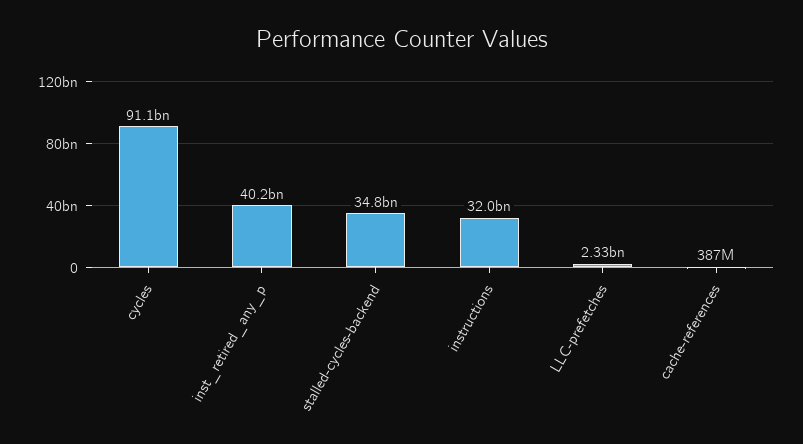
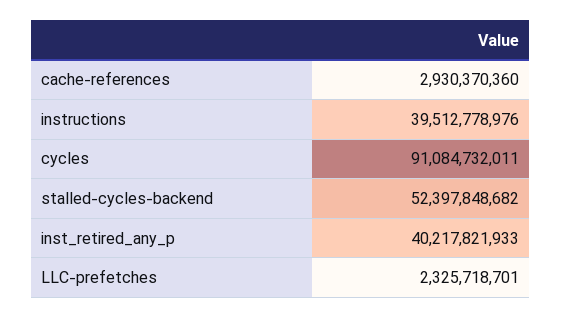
  {
    "cycles": 91084732011,
    "inst_retired_any_p": 40217821933,
-   "stalled-cycles-backend": 34800000000,
+   "stalled-cycles-backend": 52397848682,
-   "instructions": 32000000000,
+   "instructions": 39512778976,
    "LLC-prefetches": 2325718701,
-   "cache-references": 387000000
+   "cache-references": 2930370360
  }

